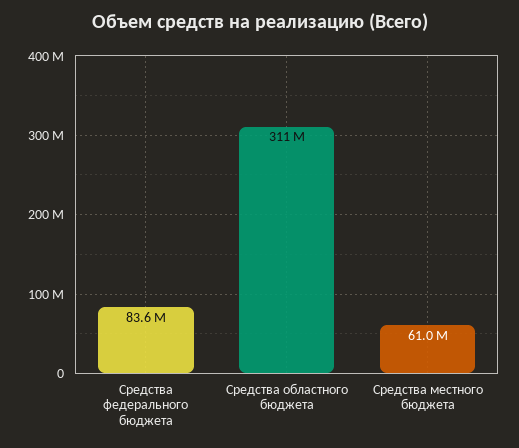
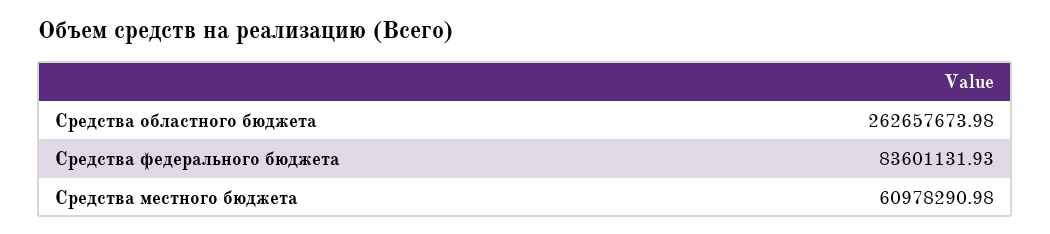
  {
    "Средства федерального бюджета": 83601131.93,
-   "Средства областного бюджета": 311000000,
+   "Средства областного бюджета": 262657673.98,
    "Средства местного бюджета": 60978290.98
  }

